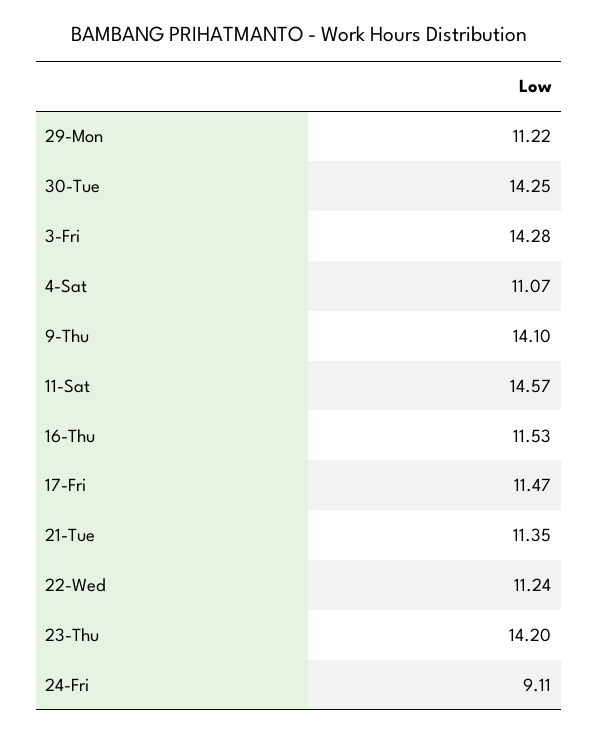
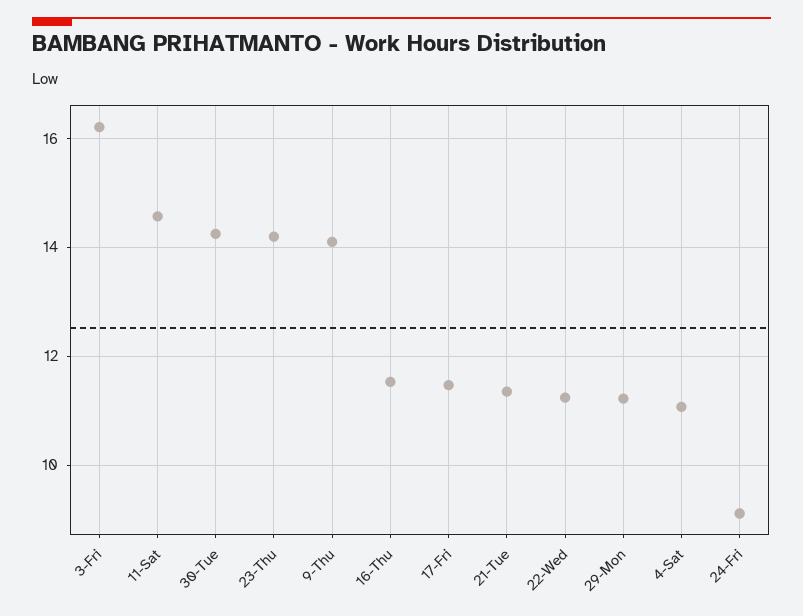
  {
    "29-Mon": 11.22,
    "30-Tue": 14.25,
-   "3-Fri": 14.28,
+   "3-Fri": 16.2,
    "4-Sat": 11.07,
    "9-Thu": 14.1,
    "11-Sat": 14.57,
    "16-Thu": 11.53,
    "17-Fri": 11.47,
    "21-Tue": 11.35,
    "22-Wed": 11.24,
    "23-Thu": 14.2,
    "24-Fri": 9.11
  }

